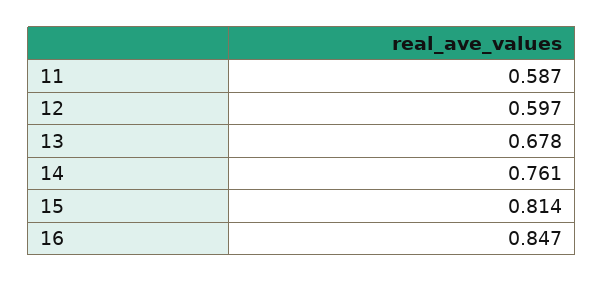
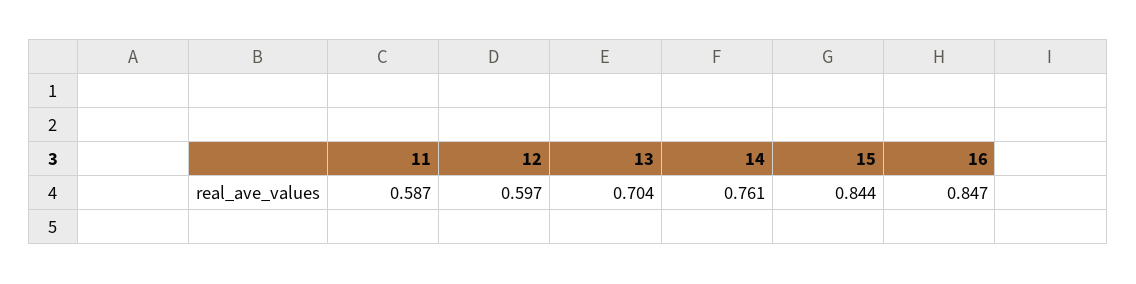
  {
    "11": 0.587,
    "12": 0.597,
-   "13": 0.678,
+   "13": 0.704,
    "14": 0.761,
-   "15": 0.814,
+   "15": 0.844,
    "16": 0.847
  }

